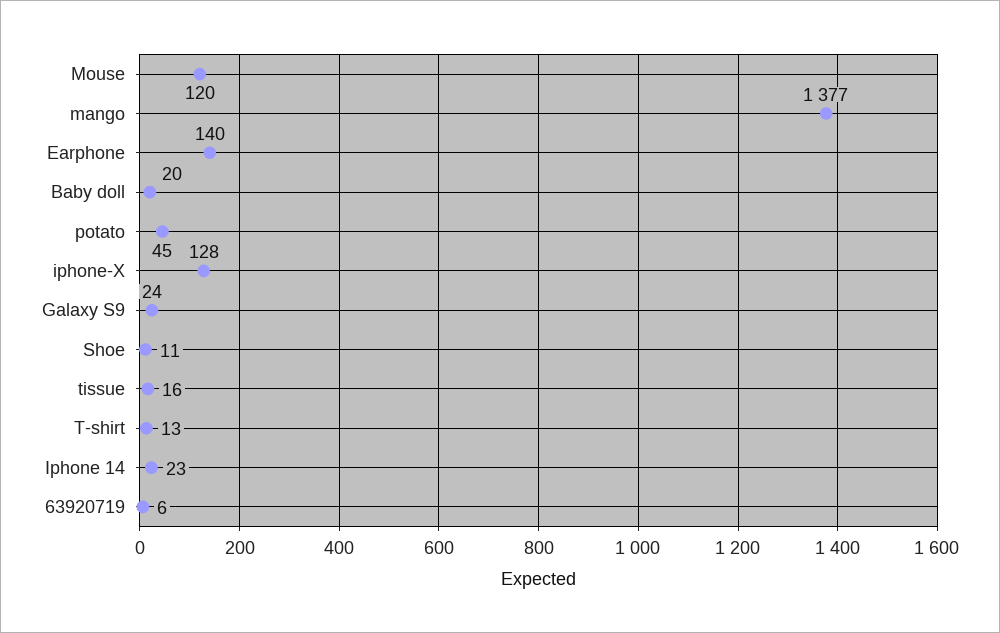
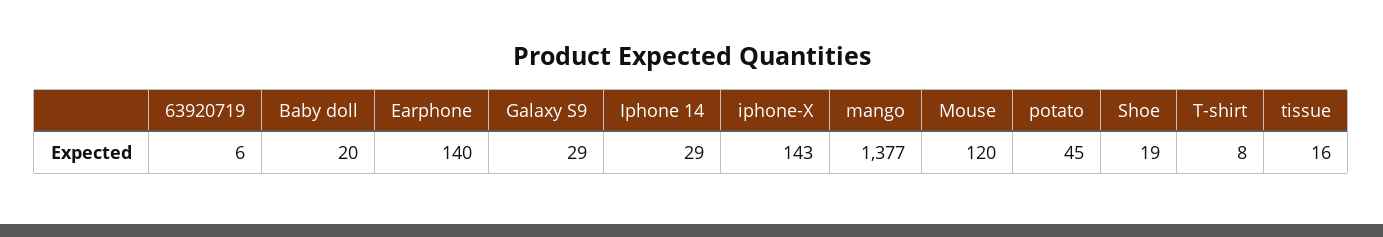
  {
    "Mouse": 120,
    "mango": 1377,
    "Earphone": 140,
    "Baby doll": 20,
    "potato": 45,
-   "iphone-X": 128,
+   "iphone-X": 143,
-   "Galaxy S9": 24,
+   "Galaxy S9": 29,
-   "Shoe": 11,
+   "Shoe": 19,
    "tissue": 16,
-   "T-shirt": 13,
+   "T-shirt": 8,
-   "Iphone 14": 23,
+   "Iphone 14": 29,
    "63920719": 6
  }

